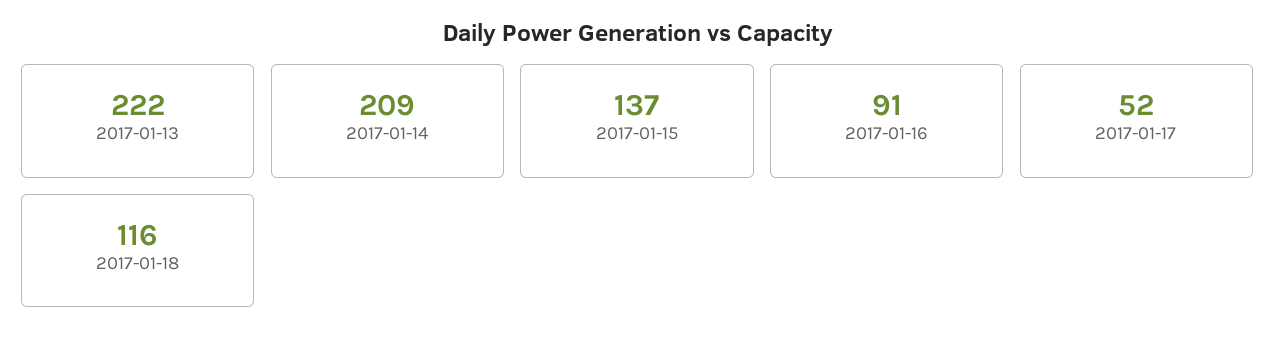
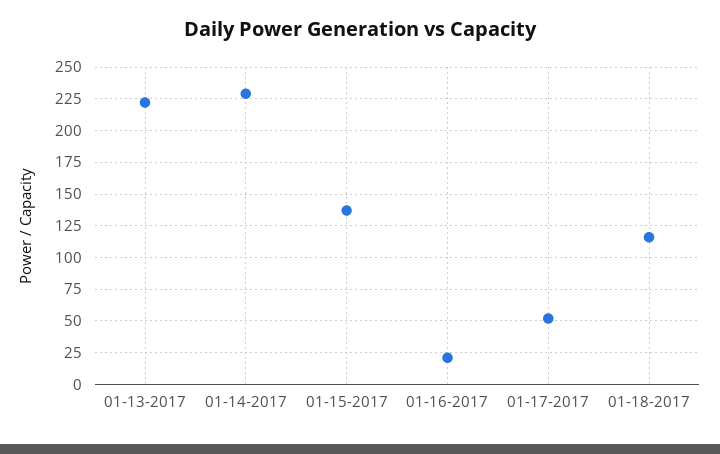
  {
    "2017-01-13": 222,
-   "2017-01-14": 209,
+   "2017-01-14": 230,
    "2017-01-15": 137,
-   "2017-01-16": 91,
+   "2017-01-16": 20,
    "2017-01-17": 52,
    "2017-01-18": 116
  }

